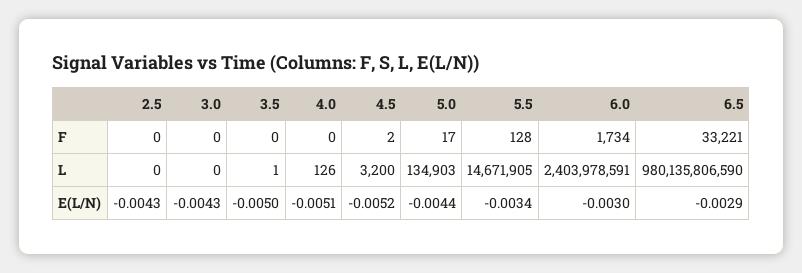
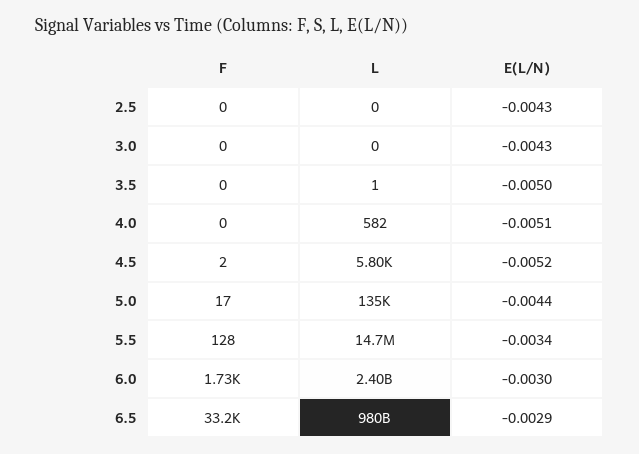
  {
    "2.5": {
      "F": 0,
      "L": 0,
      "E(L/N)": -0.0043
    },
    "3.0": {
      "F": 0,
      "L": 0,
      "E(L/N)": -0.0043
    },
    "3.5": {
      "F": 0,
      "L": 1,
      "E(L/N)": -0.005
    },
    "4.0": {
      "F": 0,
-     "L": 126,
+     "L": 582,
      "E(L/N)": -0.0051
    },
    "4.5": {
      "F": 2,
-     "L": 3200,
+     "L": 5800,
      "E(L/N)": -0.0052
    },
    "5.0": {
      "F": 17,
      "L": 134903,
      "E(L/N)": -0.0044
    },
    "5.5": {
      "F": 128,
      "L": 14671905,
      "E(L/N)": -0.0034
    },
    "6.0": {
      "F": 1734,
      "L": 2403978591,
      "E(L/N)": -0.003
    },
    "6.5": {
      "F": 33221,
      "L": 980135806590,
      "E(L/N)": -0.0029
    }
  }

